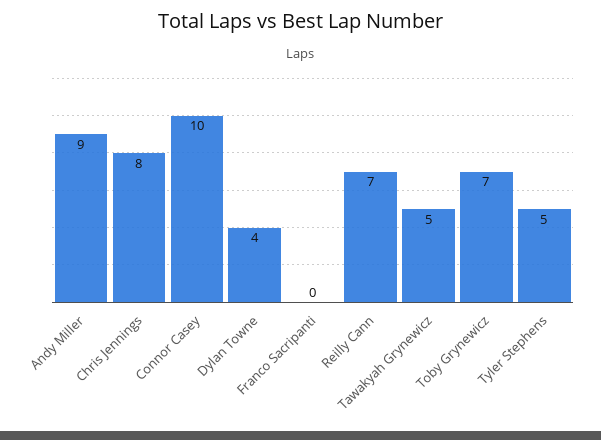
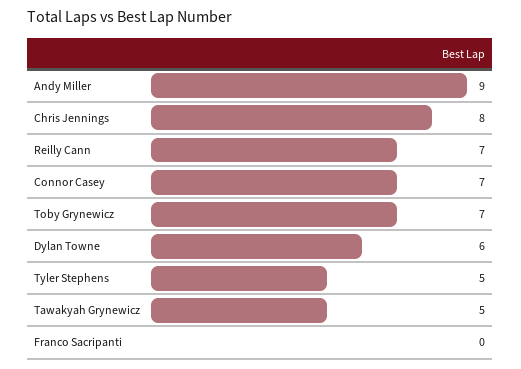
  {
    "Andy Miller": 9,
    "Chris Jennings": 8,
-   "Connor Casey": 10,
+   "Connor Casey": 7,
-   "Dylan Towne": 4,
+   "Dylan Towne": 6,
    "Franco Sacripanti": 0,
    "Reilly Cann": 7,
    "Tawakyah Grynewicz": 5,
    "Toby Grynewicz": 7,
    "Tyler Stephens": 5
  }

